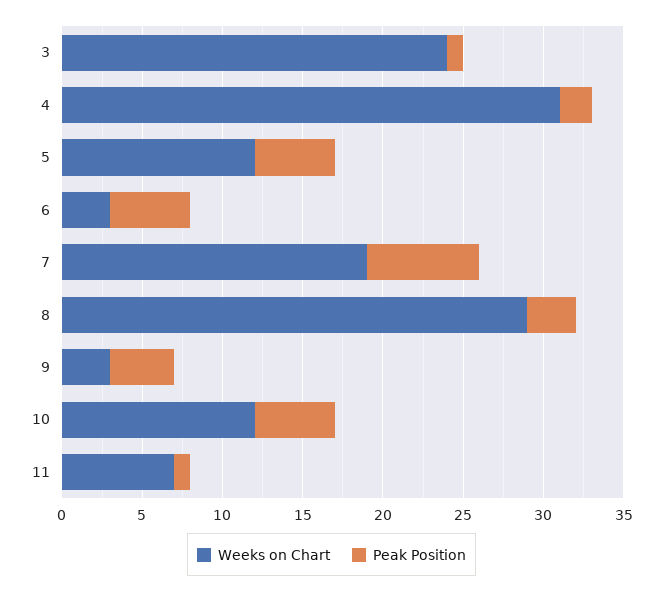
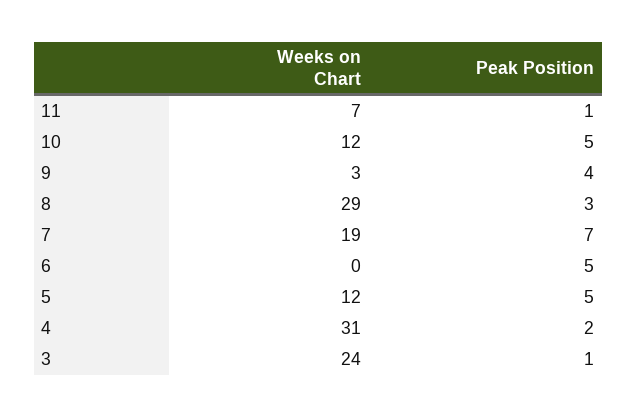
  {
    "Weeks on Chart": {
      "3": 24,
      "4": 31,
      "5": 12,
-     "6": 3,
+     "6": 0,
      "7": 19,
      "8": 29,
      "9": 3,
      "10": 12,
      "11": 7
    },
    "Peak Position": {
      "3": 1,
      "4": 2,
      "5": 5,
      "6": 5,
      "7": 7,
      "8": 3,
      "9": 4,
      "10": 5,
      "11": 1
    }
  }

